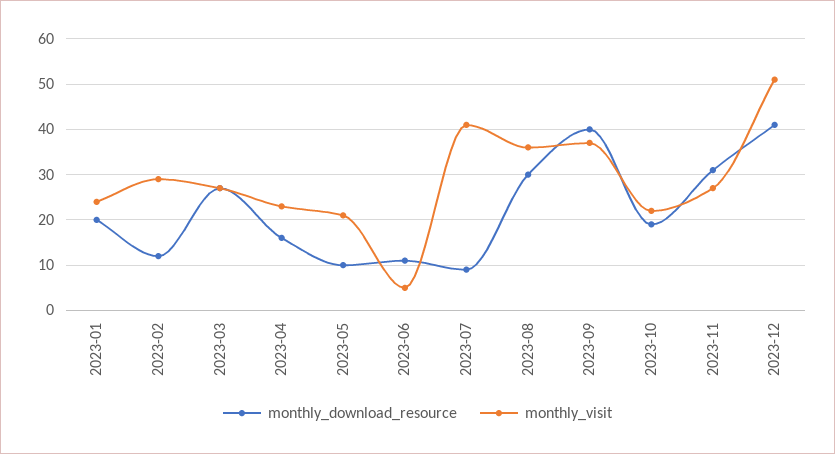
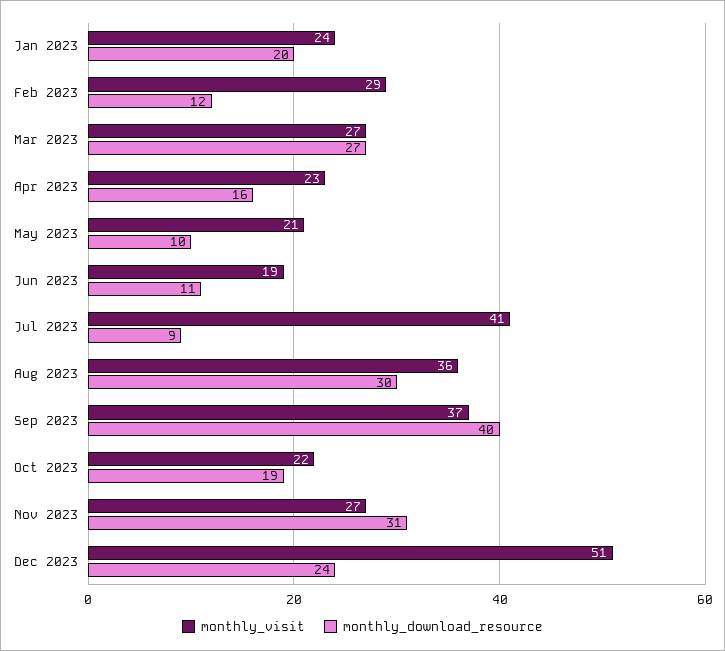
  {
    "monthly_download_resource": {
      "2023-01": 20,
      "2023-02": 12,
      "2023-03": 27,
      "2023-04": 16,
      "2023-05": 10,
      "2023-06": 11,
      "2023-07": 9,
      "2023-08": 30,
      "2023-09": 40,
      "2023-10": 19,
      "2023-11": 31,
-     "2023-12": 40
+     "2023-12": 24
    },
    "monthly_visit": {
      "2023-01": 24,
      "2023-02": 29,
      "2023-03": 27,
      "2023-04": 23,
      "2023-05": 21,
-     "2023-06": 5,
+     "2023-06": 19,
      "2023-07": 41,
      "2023-08": 36,
      "2023-09": 37,
      "2023-10": 22,
      "2023-11": 27,
      "2023-12": 51
    }
  }

